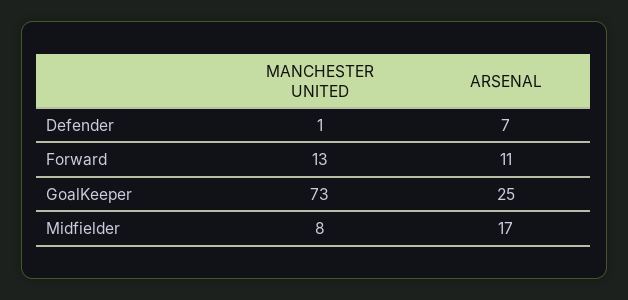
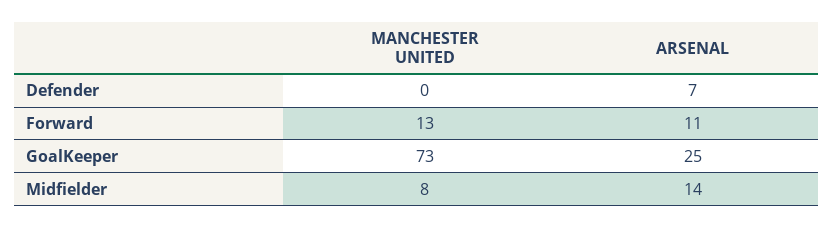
  {
    "MANCHESTER UNITED": {
-     "Defender": 1,
+     "Defender": 0,
      "Forward": 13,
      "GoalKeeper": 73,
      "Midfielder": 8
    },
    "ARSENAL": {
      "Defender": 7,
      "Forward": 11,
      "GoalKeeper": 25,
-     "Midfielder": 17
+     "Midfielder": 14
    }
  }

